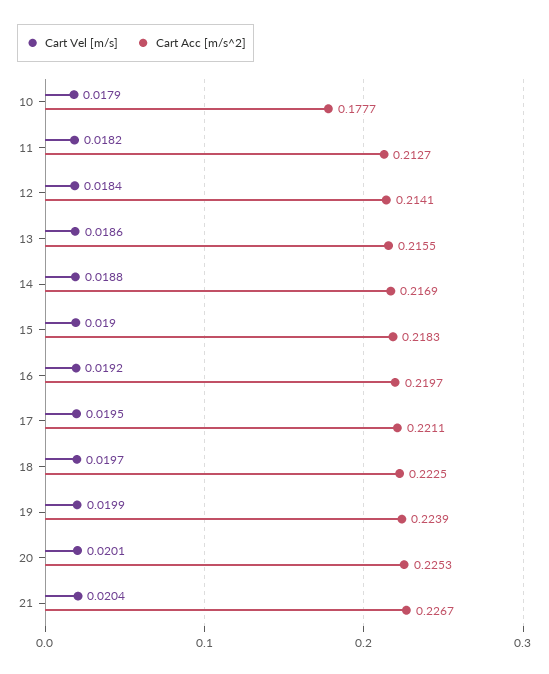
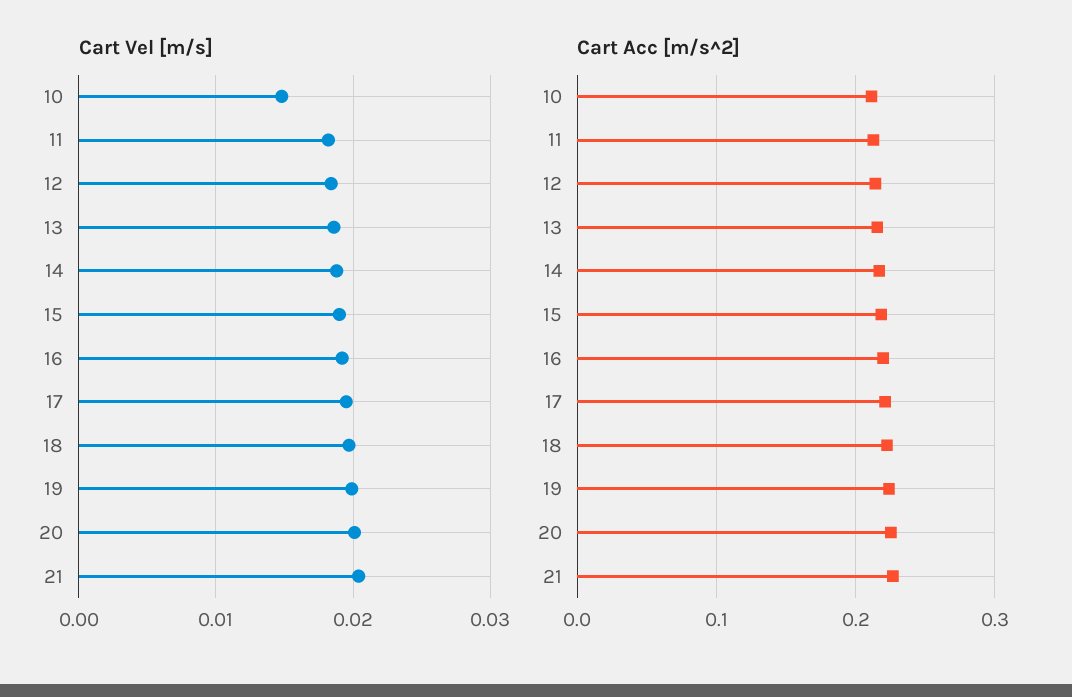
  {
    "Cart Vel [m/s]": {
-     "10": 0.0179,
+     "10": 0.015,
      "11": 0.0182,
      "12": 0.0184,
      "13": 0.0186,
      "14": 0.0188,
      "15": 0.019,
      "16": 0.0192,
      "17": 0.0195,
      "18": 0.0197,
      "19": 0.0199,
      "20": 0.0201,
      "21": 0.0204
    },
    "Cart Acc [m/s^2]": {
-     "10": 0.1777,
+     "10": 0.21,
      "11": 0.2127,
      "12": 0.2141,
      "13": 0.2155,
      "14": 0.2169,
      "15": 0.2183,
      "16": 0.2197,
      "17": 0.2211,
      "18": 0.2225,
      "19": 0.2239,
      "20": 0.2253,
      "21": 0.2267
    }
  }

